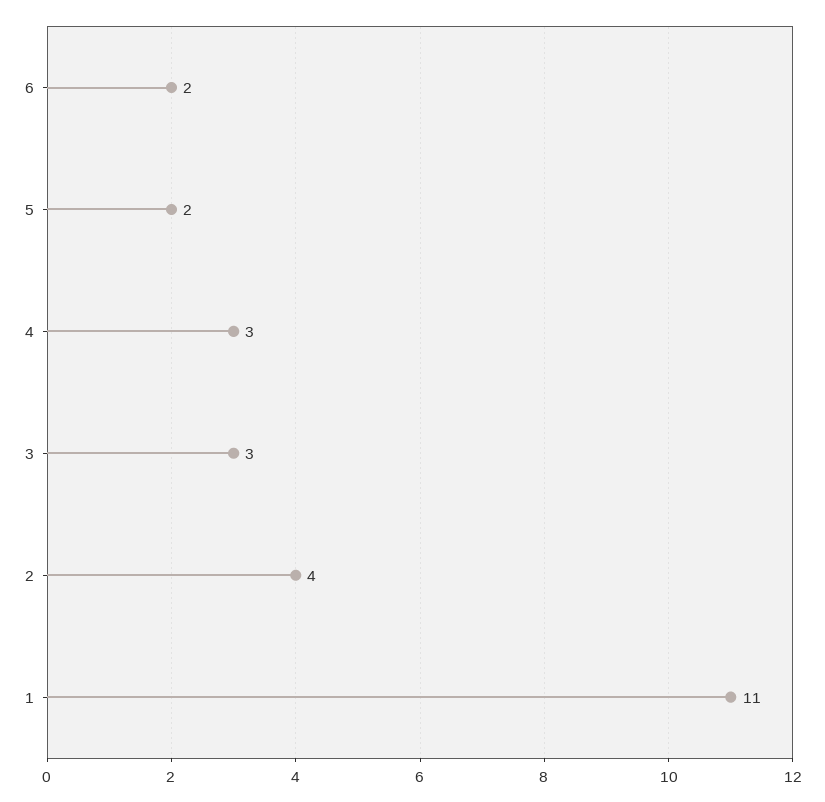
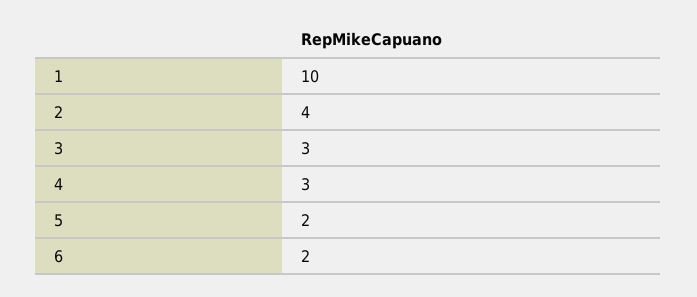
  {
    "6": 2,
    "5": 2,
    "4": 3,
    "3": 3,
    "2": 4,
-   "1": 11
+   "1": 10
  }

